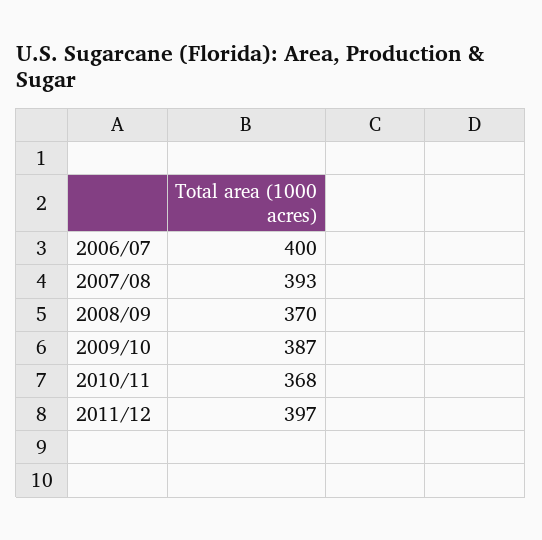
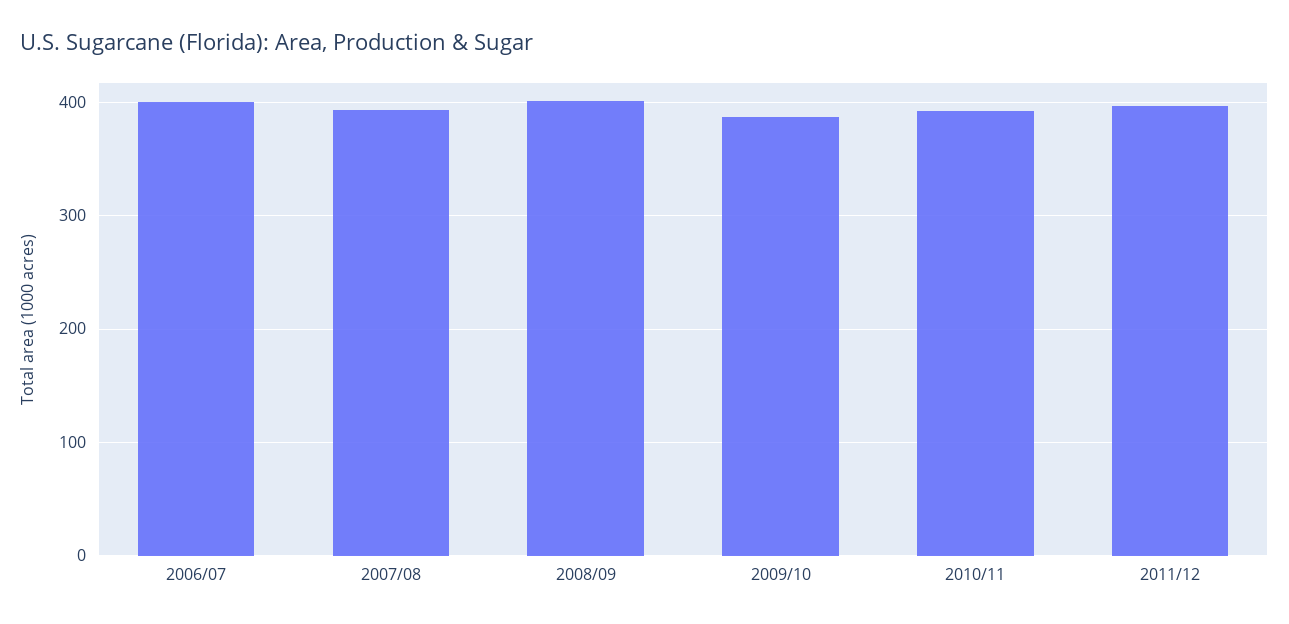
  {
    "2006/07": 400,
    "2007/08": 393,
-   "2008/09": 370,
+   "2008/09": 400,
    "2009/10": 387,
-   "2010/11": 368,
+   "2010/11": 390,
    "2011/12": 397
  }

